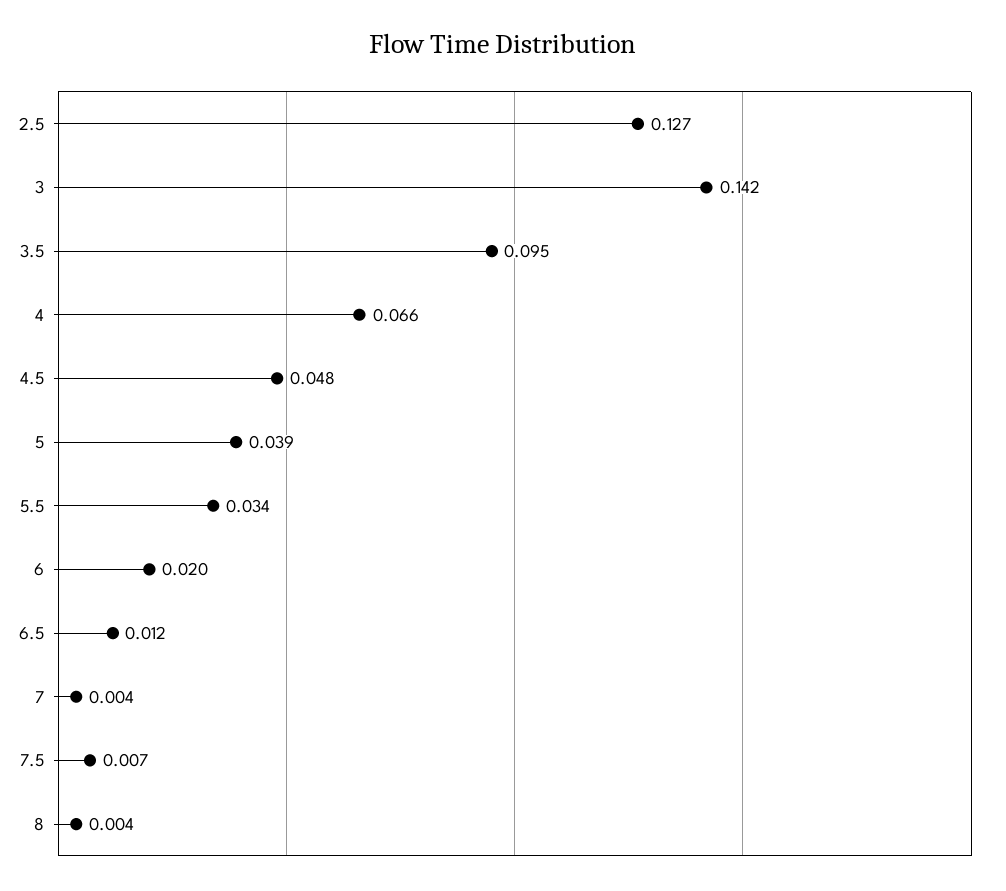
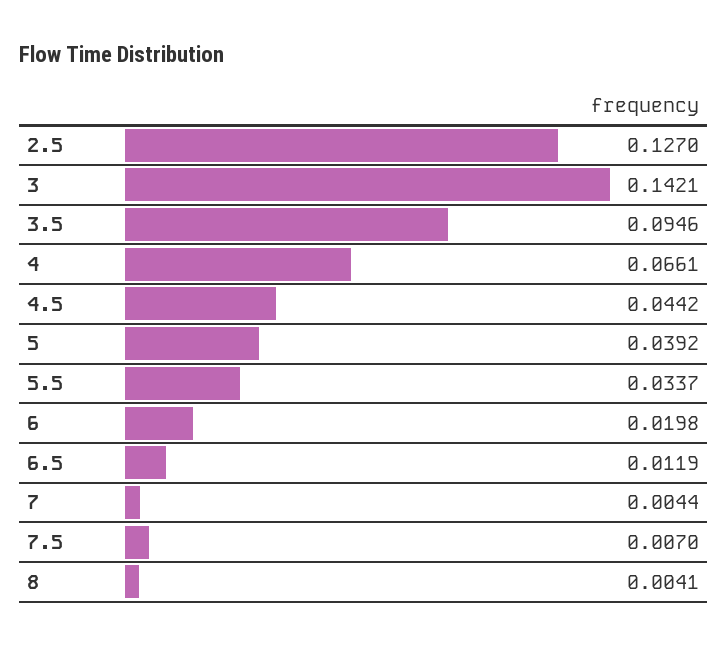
  {
    "2.5": 0.127,
    "3": 0.1421,
    "3.5": 0.0946,
    "4": 0.0661,
-   "4.5": 0.048,
+   "4.5": 0.0442,
    "5": 0.0392,
    "5.5": 0.0337,
    "6": 0.0198,
    "6.5": 0.0119,
    "7": 0.0044,
    "7.5": 0.007,
    "8": 0.0041
  }

